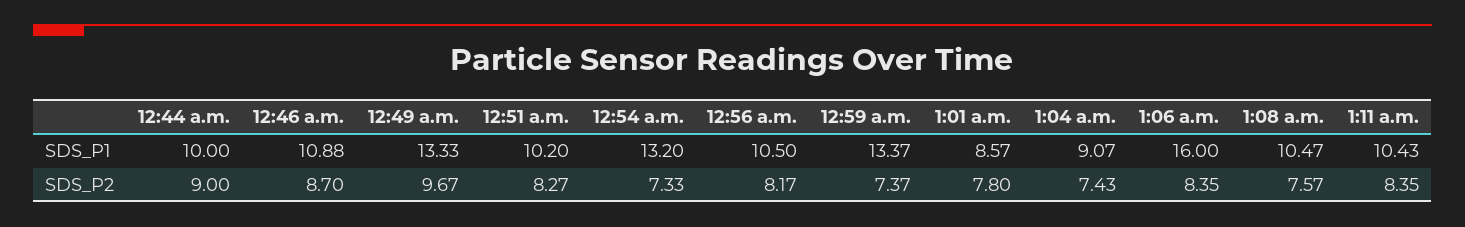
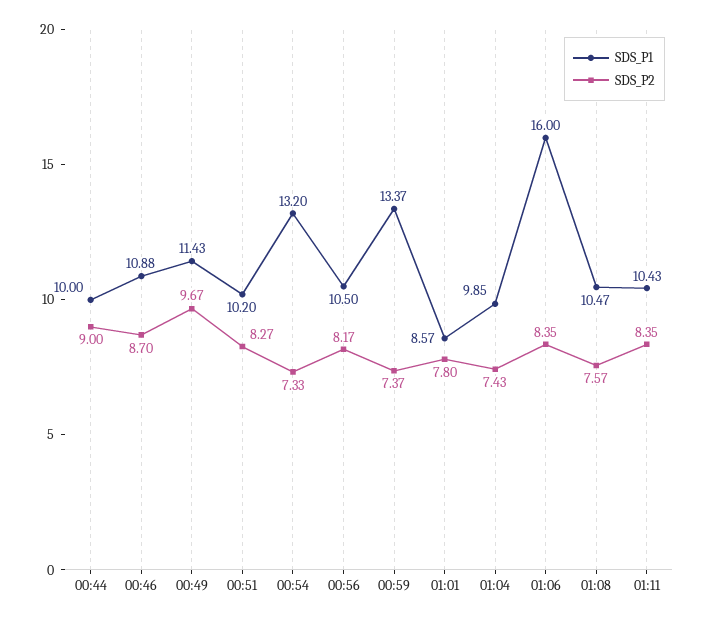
  {
    "SDS_P1": {
      "12:44 a.m.": 10,
      "12:46 a.m.": 10.88,
-     "12:49 a.m.": 13.33,
+     "12:49 a.m.": 11.43,
      "12:51 a.m.": 10.2,
      "12:54 a.m.": 13.2,
      "12:56 a.m.": 10.5,
      "12:59 a.m.": 13.37,
      "1:01 a.m.": 8.57,
-     "1:04 a.m.": 9.07,
+     "1:04 a.m.": 9.85,
      "1:06 a.m.": 16,
      "1:08 a.m.": 10.47,
      "1:11 a.m.": 10.43
    },
    "SDS_P2": {
      "12:44 a.m.": 9,
      "12:46 a.m.": 8.7,
      "12:49 a.m.": 9.67,
      "12:51 a.m.": 8.27,
      "12:54 a.m.": 7.33,
      "12:56 a.m.": 8.17,
      "12:59 a.m.": 7.37,
      "1:01 a.m.": 7.8,
      "1:04 a.m.": 7.43,
      "1:06 a.m.": 8.35,
      "1:08 a.m.": 7.57,
      "1:11 a.m.": 8.35
    }
  }

